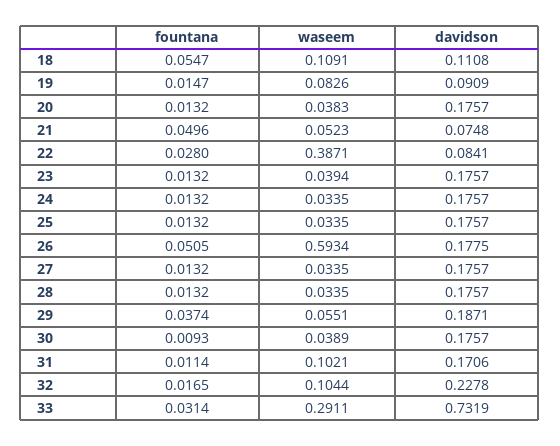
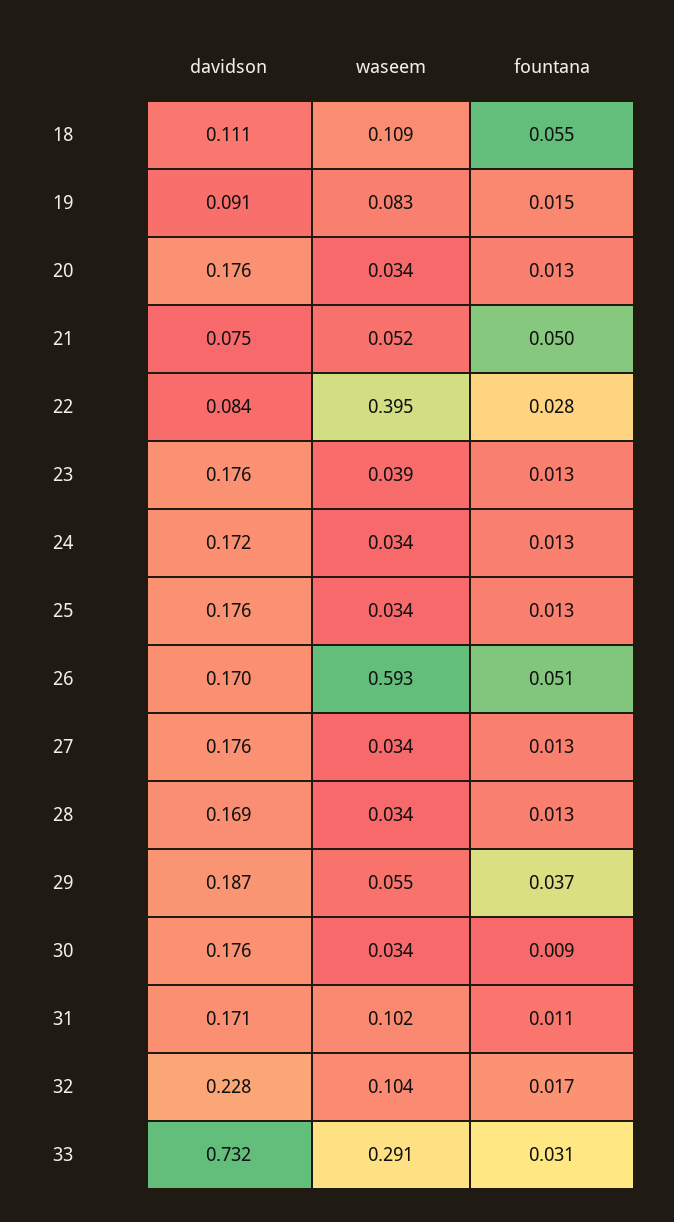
  {
    "fountana": {
      "18": 0.0547,
      "19": 0.0147,
      "20": 0.0132,
      "21": 0.0496,
      "22": 0.028,
      "23": 0.0132,
      "24": 0.0132,
      "25": 0.0132,
      "26": 0.0505,
      "27": 0.0132,
      "28": 0.0132,
      "29": 0.0374,
      "30": 0.0093,
      "31": 0.0114,
      "32": 0.0165,
      "33": 0.0314
    },
    "waseem": {
      "18": 0.1091,
      "19": 0.0826,
-     "20": 0.0383,
+     "20": 0.034,
      "21": 0.0523,
-     "22": 0.3871,
+     "22": 0.395,
      "23": 0.0394,
      "24": 0.0335,
      "25": 0.0335,
      "26": 0.5934,
      "27": 0.0335,
      "28": 0.0335,
      "29": 0.0551,
-     "30": 0.0389,
+     "30": 0.034,
      "31": 0.1021,
      "32": 0.1044,
      "33": 0.2911
    },
    "davidson": {
      "18": 0.1108,
      "19": 0.0909,
      "20": 0.1757,
      "21": 0.0748,
      "22": 0.0841,
      "23": 0.1757,
-     "24": 0.1757,
+     "24": 0.172,
      "25": 0.1757,
-     "26": 0.1775,
+     "26": 0.17,
      "27": 0.1757,
-     "28": 0.1757,
+     "28": 0.169,
      "29": 0.1871,
      "30": 0.1757,
      "31": 0.1706,
      "32": 0.2278,
      "33": 0.7319
    }
  }

